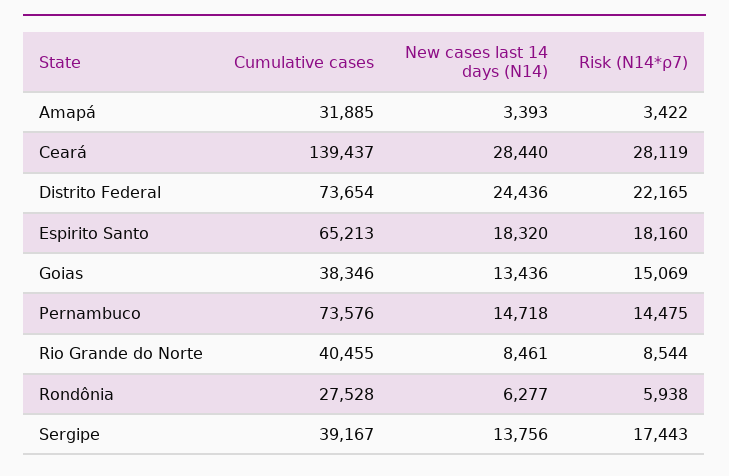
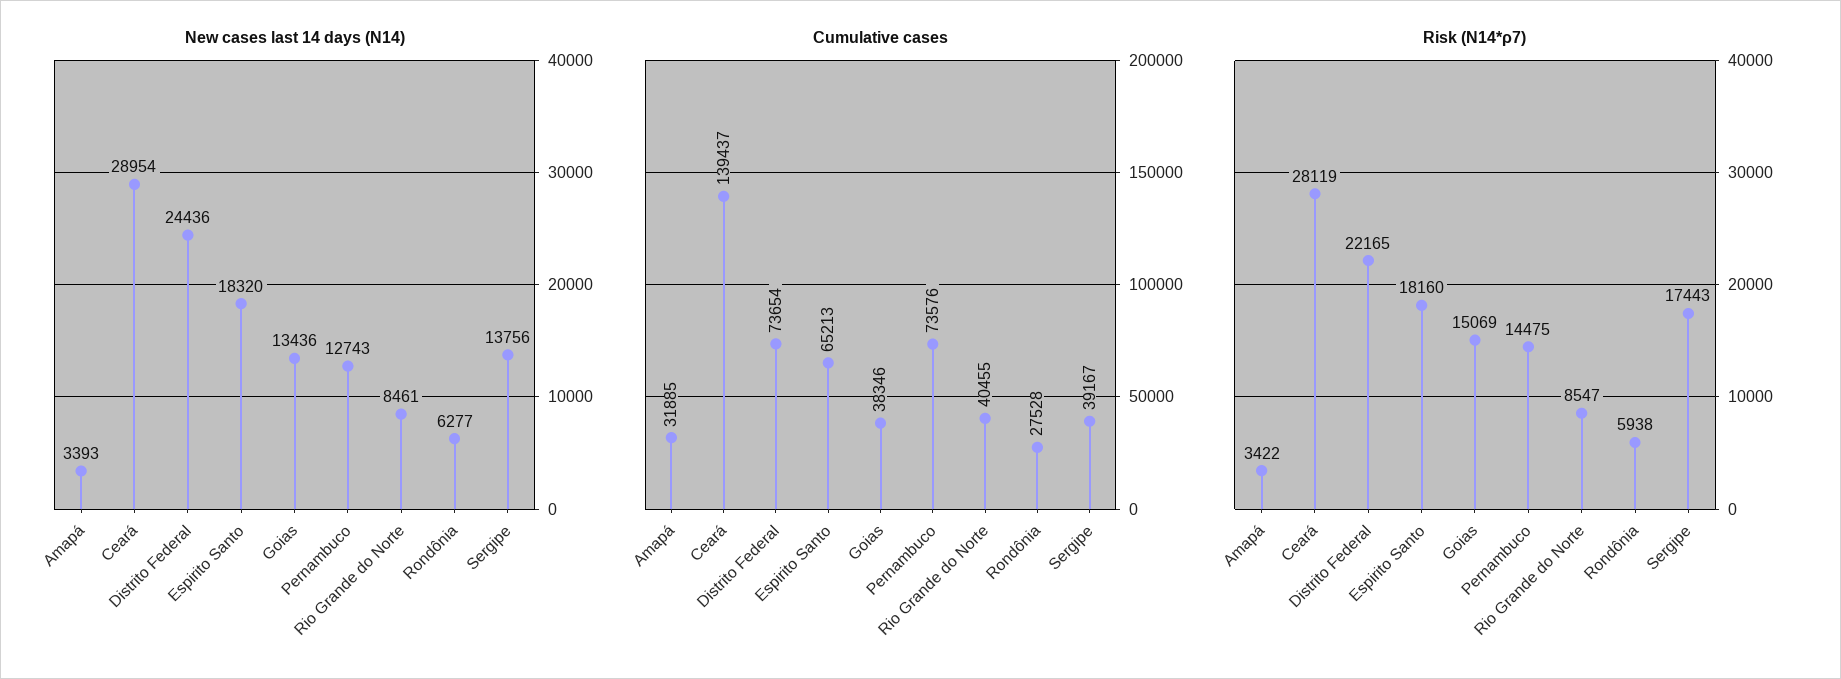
  {
    "Cumulative cases": {
      "Amapá": 31885,
      "Ceará": 139437,
      "Distrito Federal": 73654,
      "Espirito Santo": 65213,
      "Goias": 38346,
      "Pernambuco": 73576,
      "Rio Grande do Norte": 40455,
      "Rondônia": 27528,
      "Sergipe": 39167
    },
    "New cases last 14 days (N14)": {
      "Amapá": 3393,
-     "Ceará": 28440,
+     "Ceará": 28954,
      "Distrito Federal": 24436,
      "Espirito Santo": 18320,
      "Goias": 13436,
-     "Pernambuco": 14718,
+     "Pernambuco": 12743,
      "Rio Grande do Norte": 8461,
      "Rondônia": 6277,
      "Sergipe": 13756
    },
    "Risk (N14*ρ7)": {
      "Amapá": 3422,
      "Ceará": 28119,
      "Distrito Federal": 22165,
      "Espirito Santo": 18160,
      "Goias": 15069,
      "Pernambuco": 14475,
-     "Rio Grande do Norte": 8544,
+     "Rio Grande do Norte": 8547,
      "Rondônia": 5938,
      "Sergipe": 17443
    }
  }

